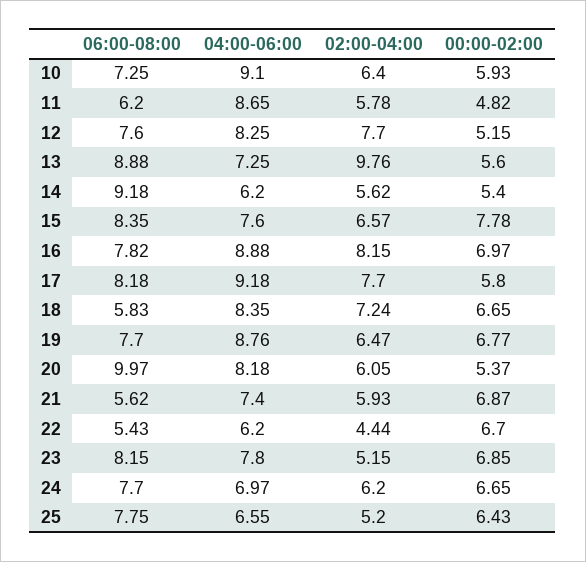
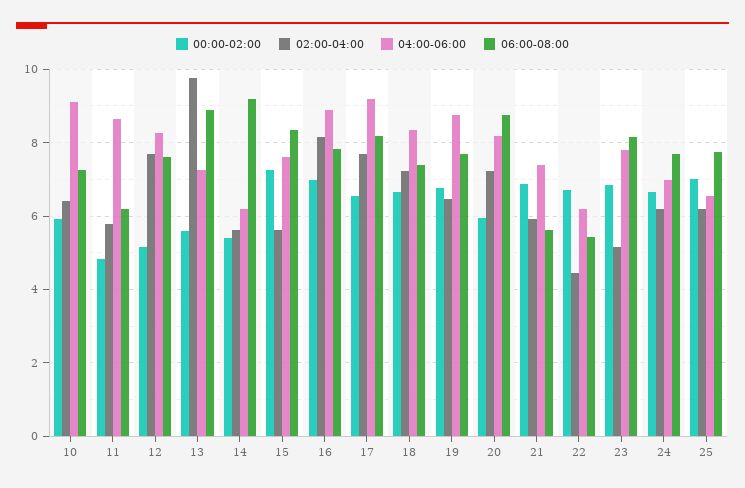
  {
    "06:00-08:00": {
      "10": 7.25,
      "11": 6.2,
      "12": 7.6,
      "13": 8.88,
      "14": 9.18,
      "15": 8.35,
      "16": 7.82,
      "17": 8.18,
-     "18": 5.83,
+     "18": 7.4,
      "19": 7.7,
-     "20": 9.97,
+     "20": 8.8,
      "21": 5.62,
      "22": 5.43,
      "23": 8.15,
      "24": 7.7,
      "25": 7.75
    },
    "04:00-06:00": {
      "10": 9.1,
      "11": 8.65,
      "12": 8.25,
      "13": 7.25,
      "14": 6.2,
      "15": 7.6,
      "16": 8.88,
      "17": 9.18,
      "18": 8.35,
      "19": 8.76,
      "20": 8.18,
      "21": 7.4,
      "22": 6.2,
      "23": 7.8,
      "24": 6.97,
      "25": 6.55
    },
    "02:00-04:00": {
      "10": 6.4,
      "11": 5.78,
      "12": 7.7,
      "13": 9.76,
      "14": 5.62,
-     "15": 6.57,
+     "15": 5.6,
      "16": 8.15,
      "17": 7.7,
      "18": 7.24,
      "19": 6.47,
-     "20": 6.05,
+     "20": 7.2,
      "21": 5.93,
      "22": 4.44,
      "23": 5.15,
      "24": 6.2,
-     "25": 5.2
+     "25": 6.2
    },
    "00:00-02:00": {
      "10": 5.93,
      "11": 4.82,
      "12": 5.15,
      "13": 5.6,
      "14": 5.4,
-     "15": 7.78,
+     "15": 7.2,
      "16": 6.97,
-     "17": 5.8,
+     "17": 6.6,
      "18": 6.65,
      "19": 6.77,
-     "20": 5.37,
+     "20": 6,
      "21": 6.87,
      "22": 6.7,
      "23": 6.85,
      "24": 6.65,
-     "25": 6.43
+     "25": 7
    }
  }

